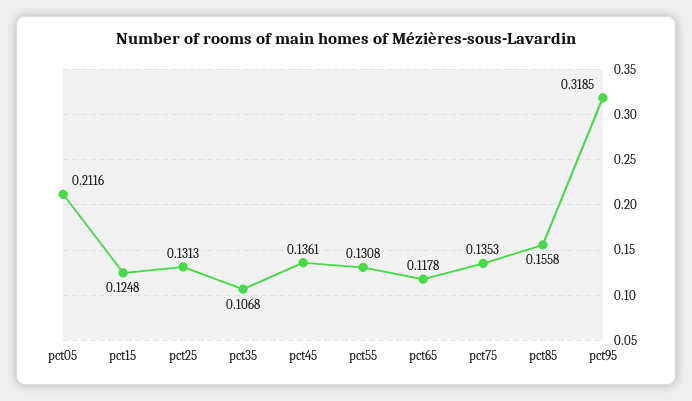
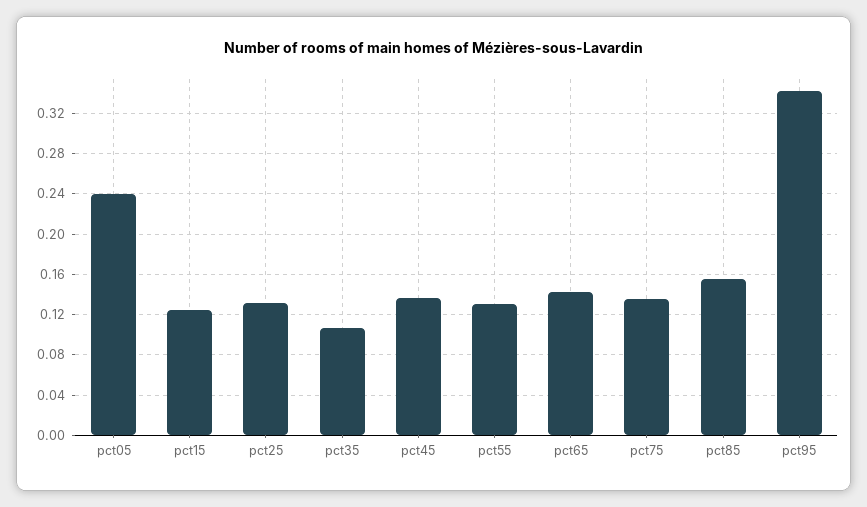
  {
-   "pct05": 0.2116,
+   "pct05": 0.24,
    "pct15": 0.1248,
    "pct25": 0.1313,
    "pct35": 0.1068,
    "pct45": 0.1361,
    "pct55": 0.1308,
-   "pct65": 0.1178,
+   "pct65": 0.14,
    "pct75": 0.1353,
    "pct85": 0.1558,
-   "pct95": 0.3185
+   "pct95": 0.34
  }

